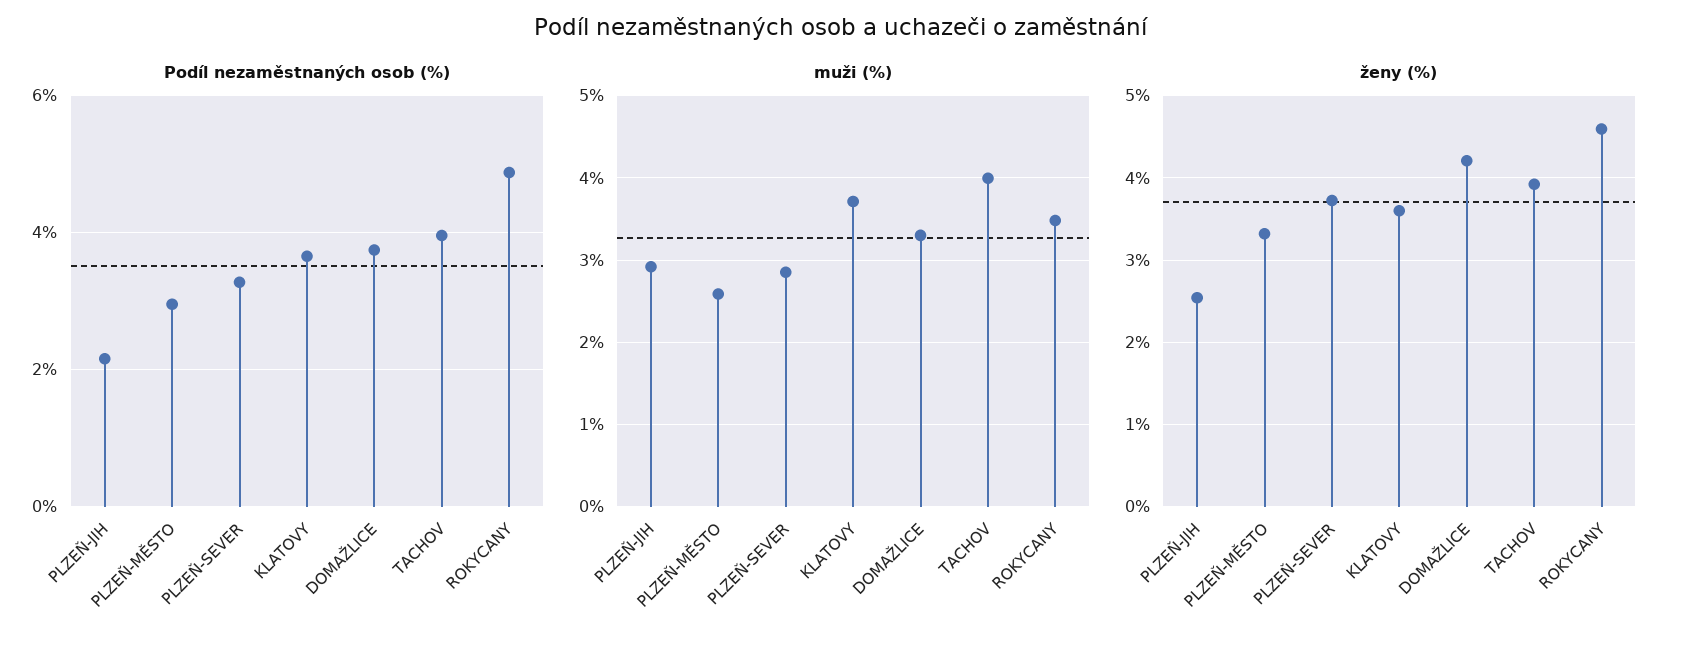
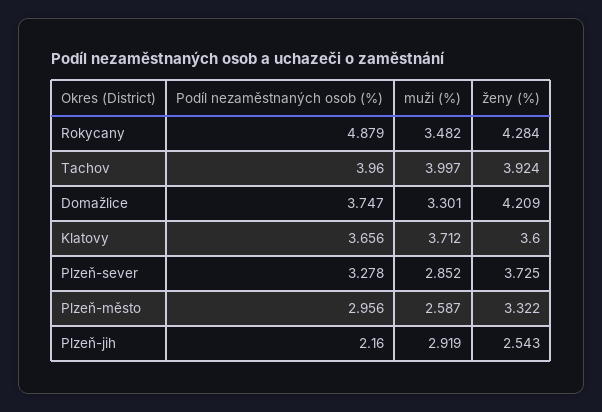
  {
    "Podíl nezaměstnaných osob (%)": {
      "PLZEŇ-JIH": 2.16,
      "PLZEŇ-MĚSTO": 2.956,
      "PLZEŇ-SEVER": 3.278,
      "KLATOVY": 3.656,
      "DOMAŽLICE": 3.747,
      "TACHOV": 3.96,
      "ROKYCANY": 4.879
    },
    "muži (%)": {
      "PLZEŇ-JIH": 2.919,
      "PLZEŇ-MĚSTO": 2.587,
      "PLZEŇ-SEVER": 2.852,
      "KLATOVY": 3.712,
      "DOMAŽLICE": 3.301,
      "TACHOV": 3.997,
      "ROKYCANY": 3.482
    },
    "ženy (%)": {
      "PLZEŇ-JIH": 2.543,
      "PLZEŇ-MĚSTO": 3.322,
      "PLZEŇ-SEVER": 3.725,
      "KLATOVY": 3.6,
      "DOMAŽLICE": 4.209,
      "TACHOV": 3.924,
-     "ROKYCANY": 4.6
+     "ROKYCANY": 4.284
    }
  }

